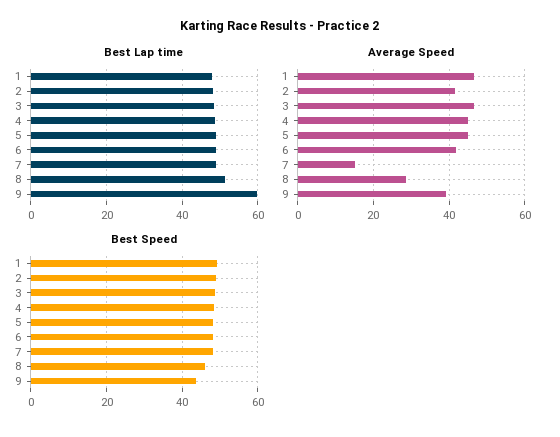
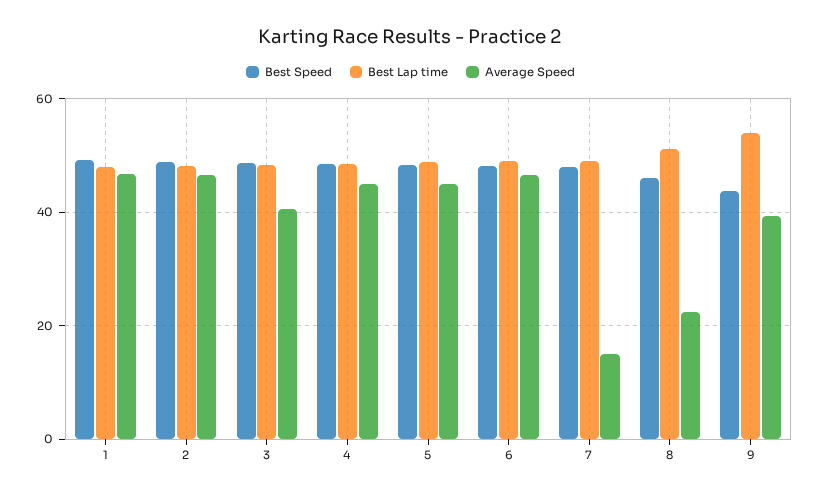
  {
    "Best Lap time": {
      "1": 48,
      "2": 48,
      "3": 48,
      "4": 48,
      "5": 48,
      "6": 48,
      "7": 50,
      "8": 52,
-     "9": 60
+     "9": 54
    },
    "Average Speed": {
      "1": 46,
-     "2": 42,
+     "2": 46,
-     "3": 46,
+     "3": 40,
      "4": 44,
      "5": 46,
-     "6": 42,
+     "6": 46,
      "7": 16,
-     "8": 28,
+     "8": 22,
      "9": 40
    },
    "Best Speed": {
      "1": 50,
      "2": 48,
      "3": 48,
      "4": 48,
      "5": 48,
      "6": 48,
      "7": 48,
      "8": 46,
      "9": 44
    }
  }

